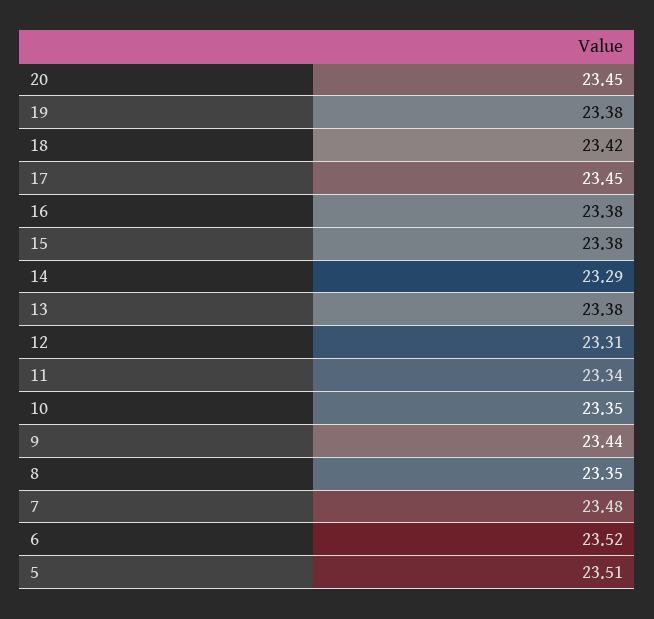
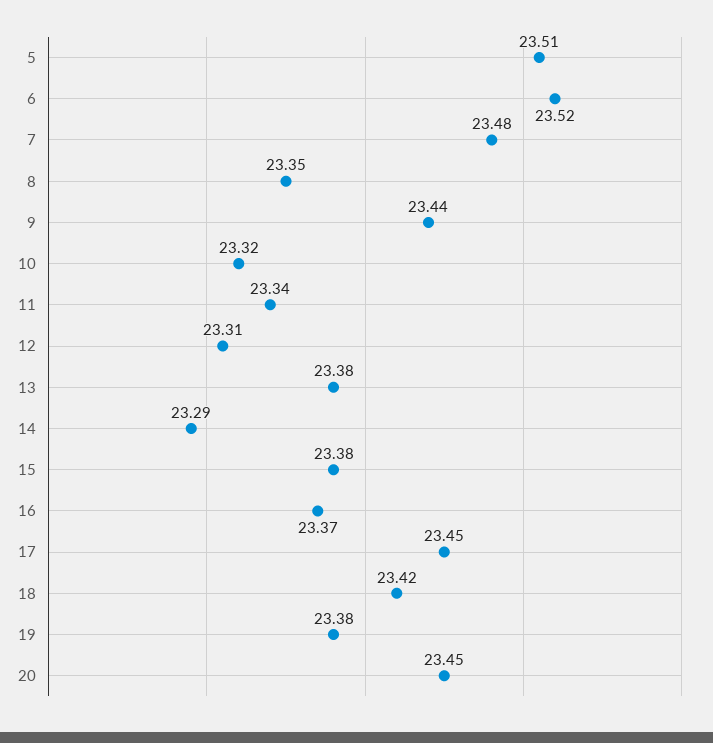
  {
    "20": 23.45,
    "19": 23.38,
    "18": 23.42,
    "17": 23.45,
-   "16": 23.38,
+   "16": 23.37,
    "15": 23.38,
    "14": 23.29,
    "13": 23.38,
    "12": 23.31,
    "11": 23.34,
-   "10": 23.35,
+   "10": 23.32,
    "9": 23.44,
    "8": 23.35,
    "7": 23.48,
    "6": 23.52,
    "5": 23.51
  }

